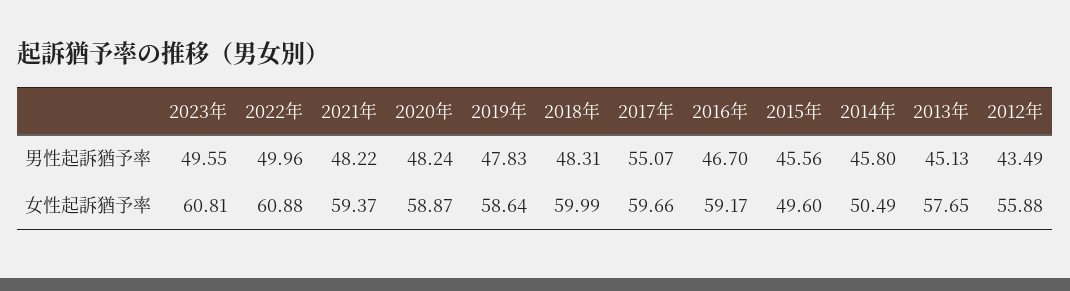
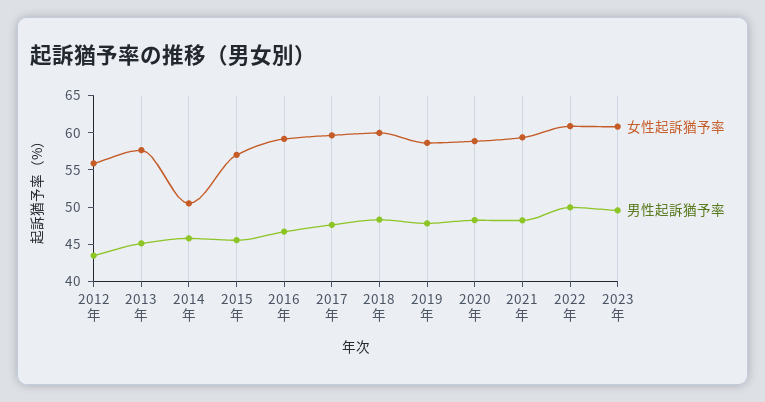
  {
    "男性起訴猶予率": {
      "2023年": 49.55,
      "2022年": 49.96,
      "2021年": 48.22,
      "2020年": 48.24,
      "2019年": 47.83,
      "2018年": 48.31,
-     "2017年": 55.07,
+     "2017年": 47.5,
      "2016年": 46.7,
      "2015年": 45.56,
      "2014年": 45.8,
      "2013年": 45.13,
      "2012年": 43.49
    },
    "女性起訴猶予率": {
      "2023年": 60.81,
      "2022年": 60.88,
      "2021年": 59.37,
      "2020年": 58.87,
      "2019年": 58.64,
      "2018年": 59.99,
      "2017年": 59.66,
      "2016年": 59.17,
-     "2015年": 49.6,
+     "2015年": 57.5,
      "2014年": 50.49,
      "2013年": 57.65,
      "2012年": 55.88
    }
  }

